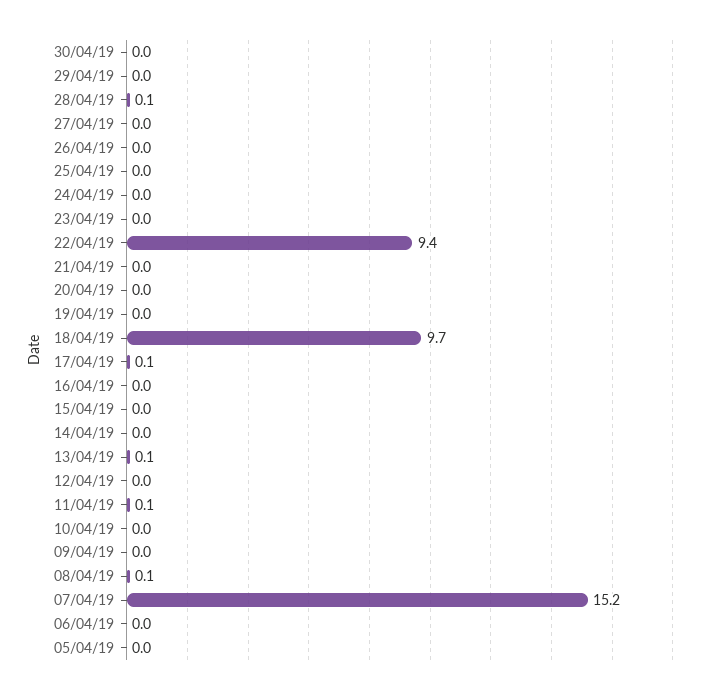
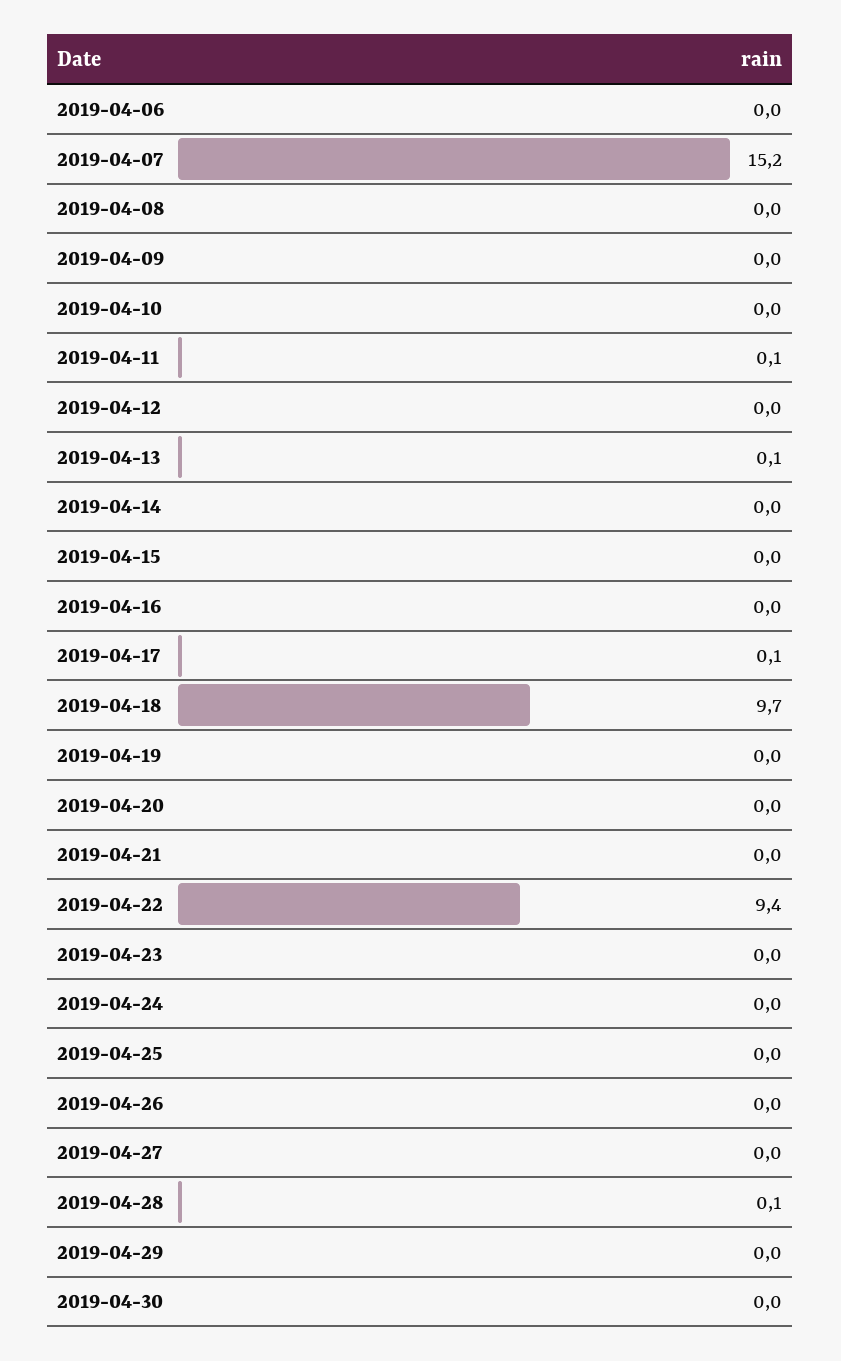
  {
    "30/04/19": 0,
    "29/04/19": 0,
    "28/04/19": 0.1,
    "27/04/19": 0,
    "26/04/19": 0,
    "25/04/19": 0,
    "24/04/19": 0,
    "23/04/19": 0,
    "22/04/19": 9.4,
    "21/04/19": 0,
    "20/04/19": 0,
    "19/04/19": 0,
    "18/04/19": 9.7,
    "17/04/19": 0.1,
    "16/04/19": 0,
    "15/04/19": 0,
    "14/04/19": 0,
    "13/04/19": 0.1,
    "12/04/19": 0,
    "11/04/19": 0.1,
    "10/04/19": 0,
    "09/04/19": 0,
-   "08/04/19": 0.1,
+   "08/04/19": 0,
    "07/04/19": 15.2,
-   "06/04/19": 0,
+   "06/04/19": 0
-   "05/04/19": 0
  }

